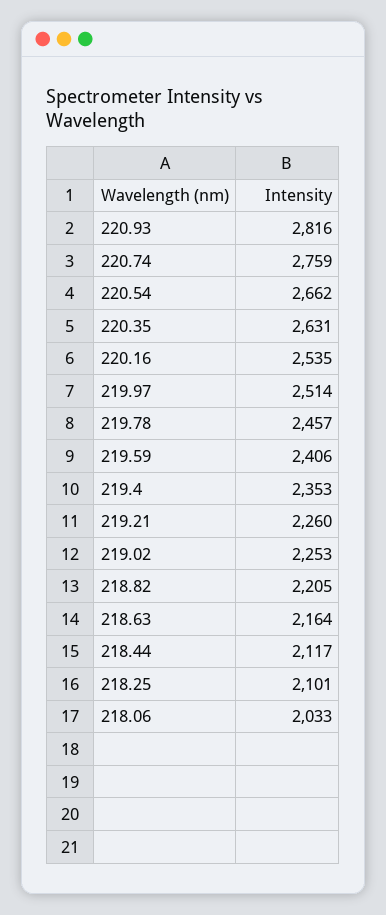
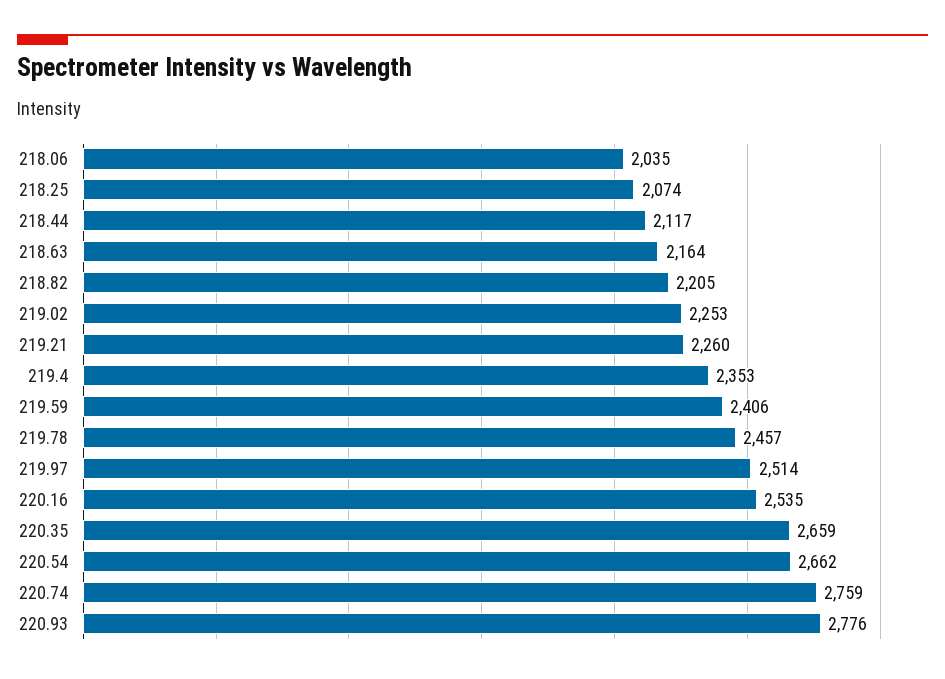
  {
-   "220.93": 2816,
+   "220.93": 2776,
    "220.74": 2759,
    "220.54": 2662,
-   "220.35": 2631,
+   "220.35": 2659,
    "220.16": 2535,
    "219.97": 2514,
    "219.78": 2457,
    "219.59": 2406,
    "219.4": 2353,
    "219.21": 2260,
    "219.02": 2253,
    "218.82": 2205,
    "218.63": 2164,
    "218.44": 2117,
-   "218.25": 2101,
+   "218.25": 2074,
-   "218.06": 2033
+   "218.06": 2035
  }

